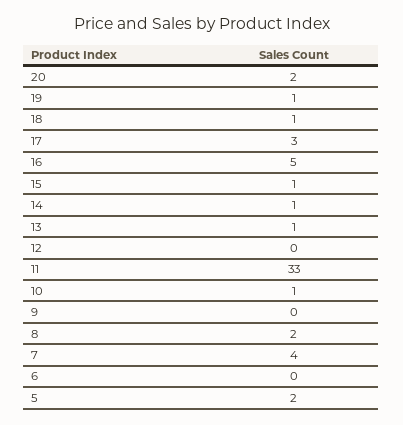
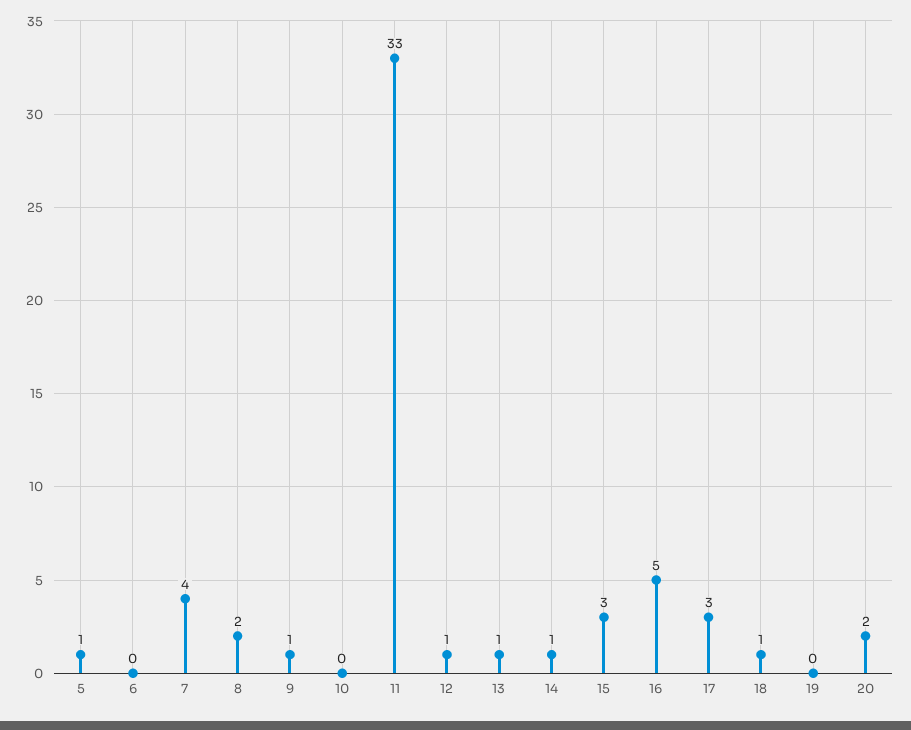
  {
    "20": 2,
-   "19": 1,
+   "19": 0,
    "18": 1,
    "17": 3,
    "16": 5,
-   "15": 1,
+   "15": 3,
    "14": 1,
    "13": 1,
-   "12": 0,
+   "12": 1,
    "11": 33,
-   "10": 1,
+   "10": 0,
-   "9": 0,
+   "9": 1,
    "8": 2,
    "7": 4,
    "6": 0,
-   "5": 2
+   "5": 1
  }

